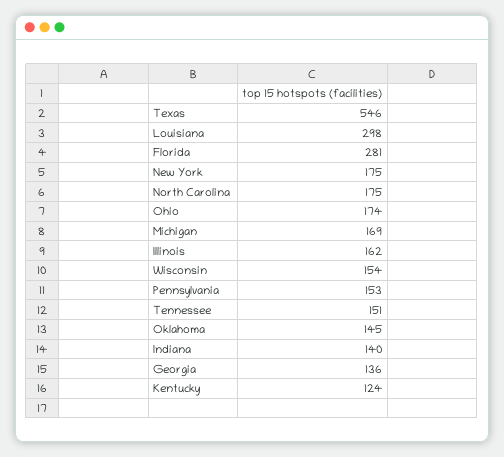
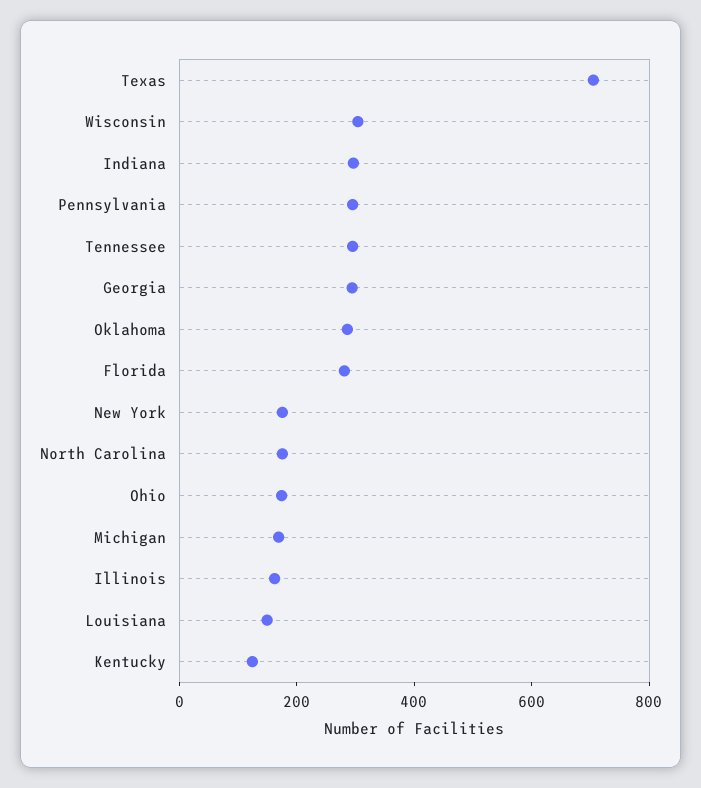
  {
-   "Texas": 546,
+   "Texas": 700,
-   "Louisiana": 298,
+   "Louisiana": 150,
    "Florida": 281,
    "New York": 175,
    "North Carolina": 175,
    "Ohio": 174,
    "Michigan": 169,
    "Illinois": 162,
-   "Wisconsin": 154,
+   "Wisconsin": 300,
-   "Pennsylvania": 153,
+   "Pennsylvania": 300,
-   "Tennessee": 151,
+   "Tennessee": 300,
-   "Oklahoma": 145,
+   "Oklahoma": 300,
-   "Indiana": 140,
+   "Indiana": 300,
-   "Georgia": 136,
+   "Georgia": 300,
    "Kentucky": 124
  }

